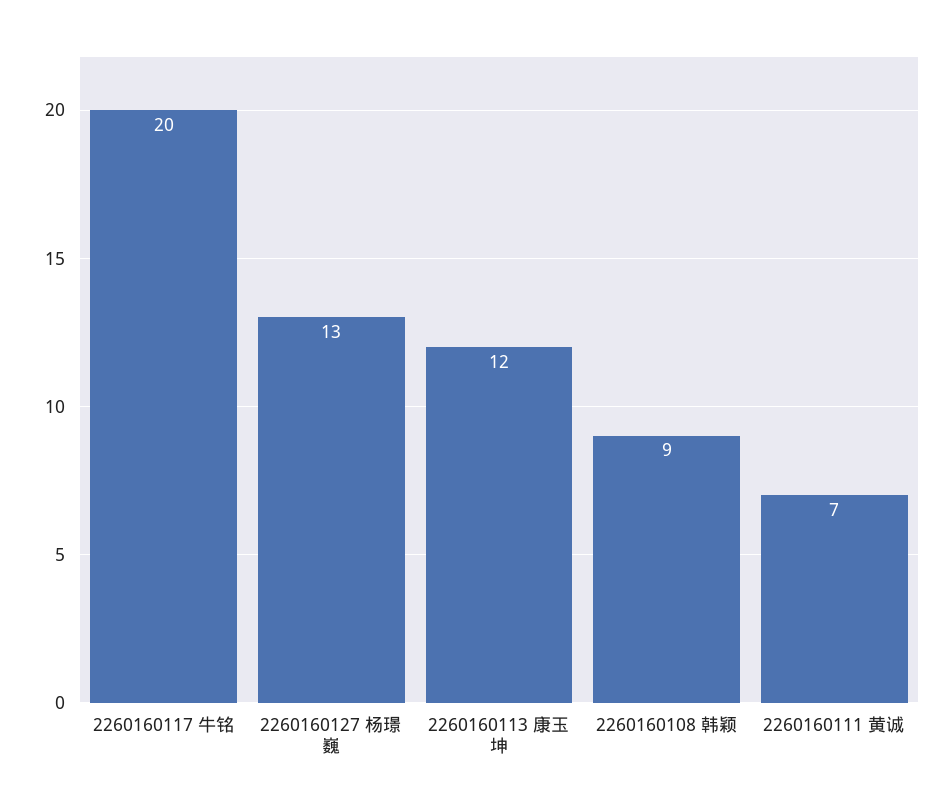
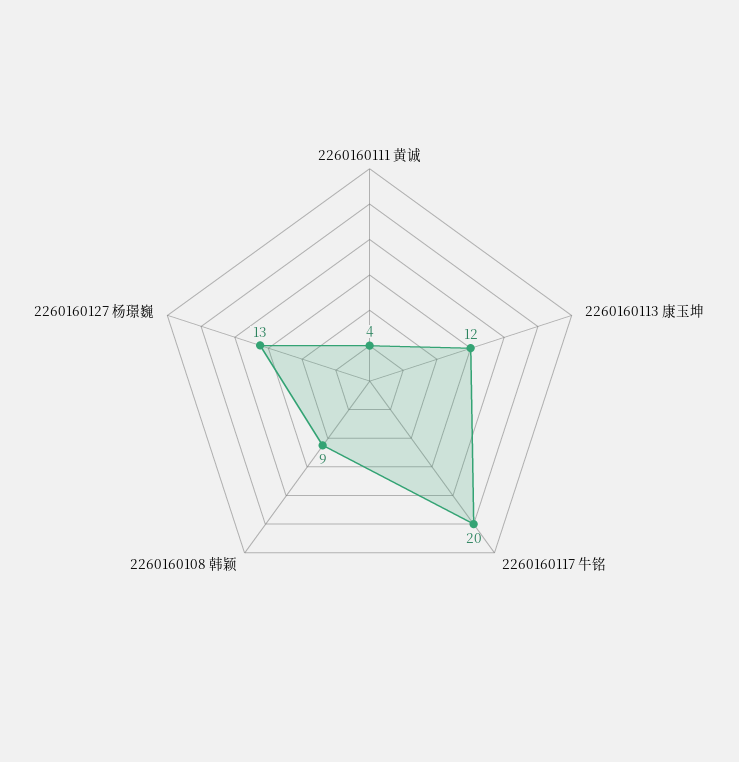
  {
    "2260160117 牛铭": 20,
    "2260160127 杨璟巍": 13,
    "2260160113 康玉坤": 12,
    "2260160108 韩颖": 9,
-   "2260160111 黄诚": 7
+   "2260160111 黄诚": 4
  }

